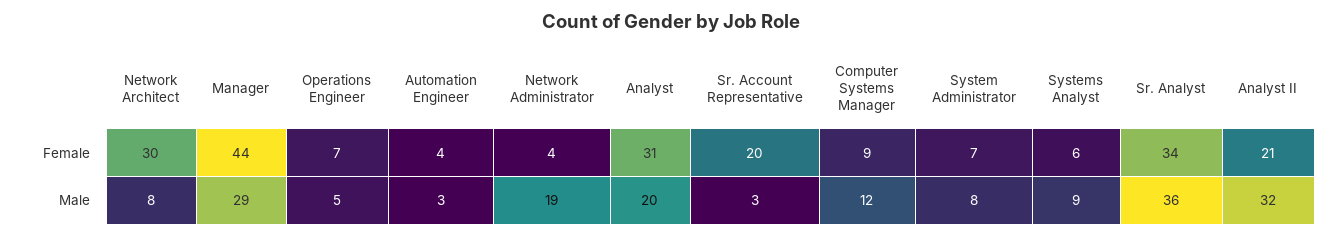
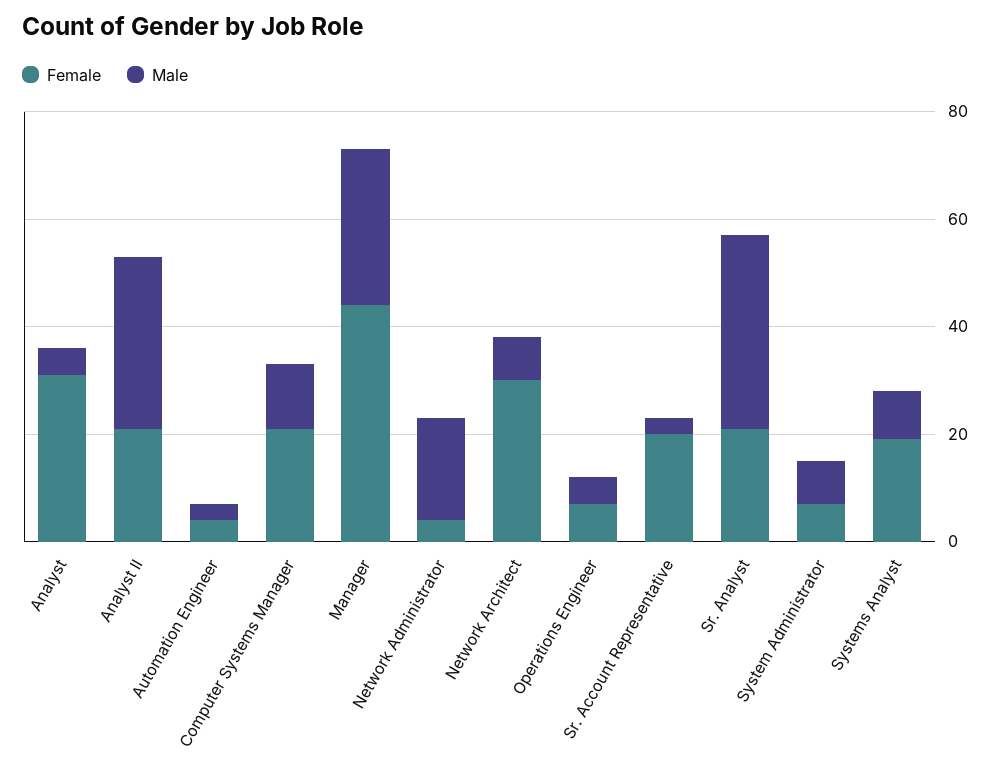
  {
    "Female": {
      "Network Architect": 30,
      "Manager": 44,
      "Operations Engineer": 7,
      "Automation Engineer": 4,
      "Network Administrator": 4,
      "Analyst": 31,
      "Sr. Account Representative": 20,
-     "Computer Systems Manager": 9,
+     "Computer Systems Manager": 20,
      "System Administrator": 7,
-     "Systems Analyst": 6,
+     "Systems Analyst": 20,
-     "Sr. Analyst": 34,
+     "Sr. Analyst": 20,
      "Analyst II": 21
    },
    "Male": {
      "Network Architect": 8,
      "Manager": 29,
      "Operations Engineer": 5,
      "Automation Engineer": 3,
      "Network Administrator": 19,
-     "Analyst": 20,
+     "Analyst": 5,
      "Sr. Account Representative": 3,
      "Computer Systems Manager": 12,
      "System Administrator": 8,
      "Systems Analyst": 9,
      "Sr. Analyst": 36,
      "Analyst II": 32
    }
  }

